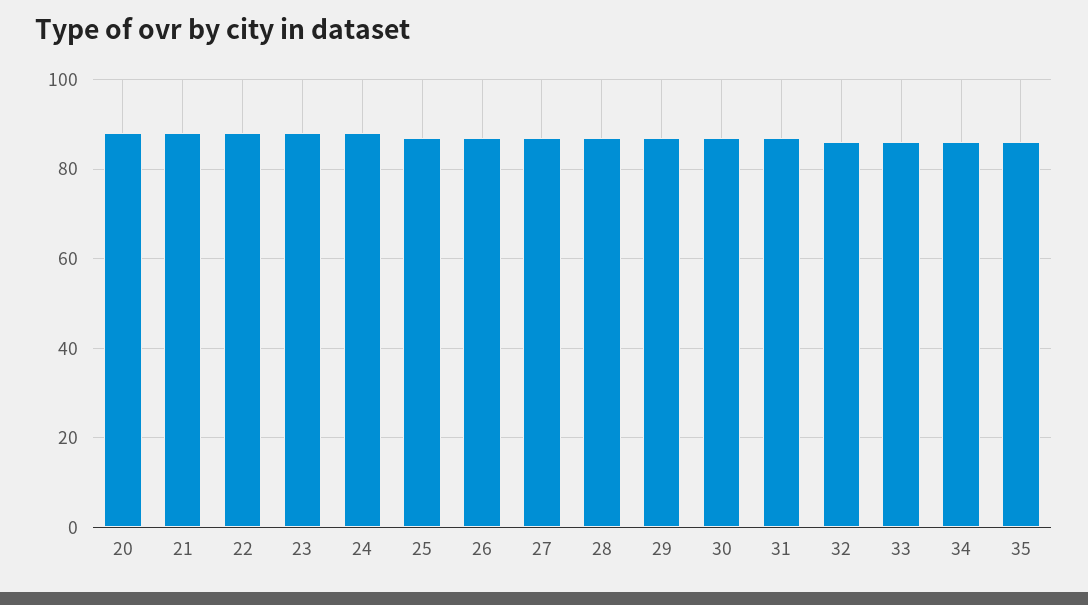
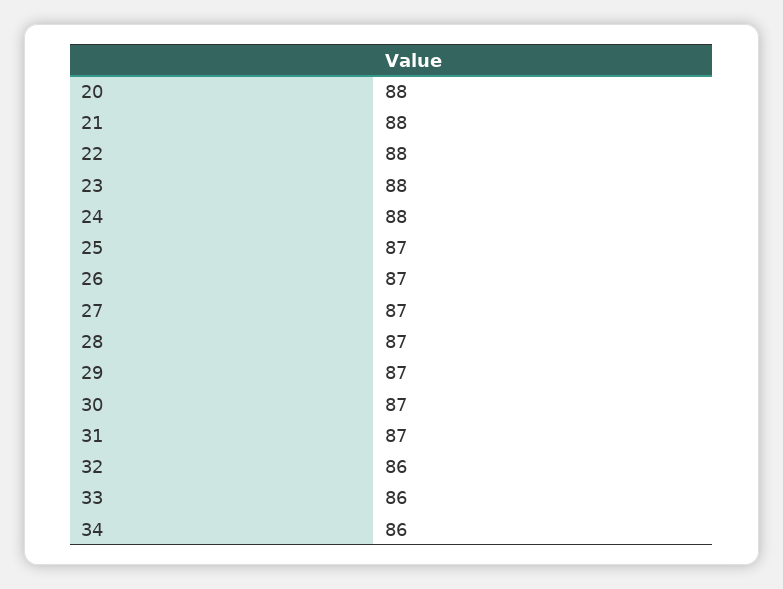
  {
    "20": 88,
    "21": 88,
    "22": 88,
    "23": 88,
    "24": 88,
    "25": 87,
    "26": 87,
    "27": 87,
    "28": 87,
    "29": 87,
    "30": 87,
    "31": 87,
    "32": 86,
    "33": 86,
-   "34": 86,
+   "34": 86
-   "35": 85
  }

